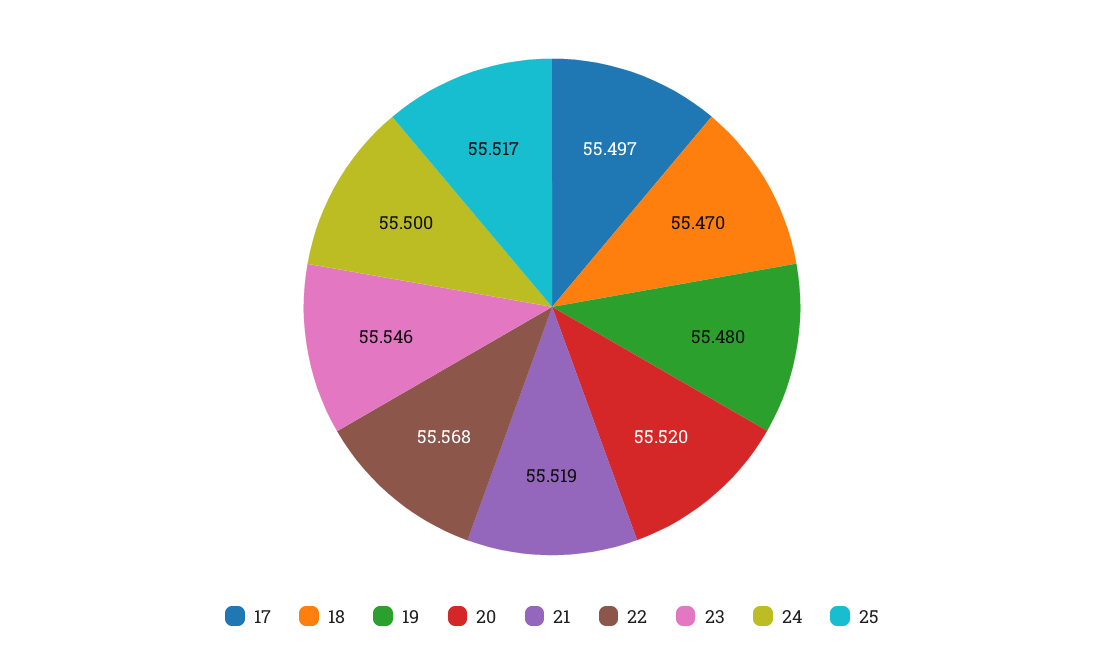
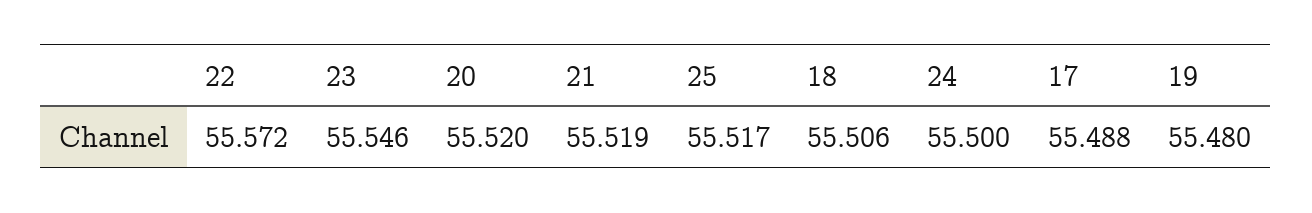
  {
-   "17": 55.497,
+   "17": 55.488,
-   "18": 55.47,
+   "18": 55.506,
    "19": 55.48,
    "20": 55.52,
    "21": 55.519,
-   "22": 55.568,
+   "22": 55.572,
    "23": 55.546,
    "24": 55.5,
    "25": 55.517
  }

